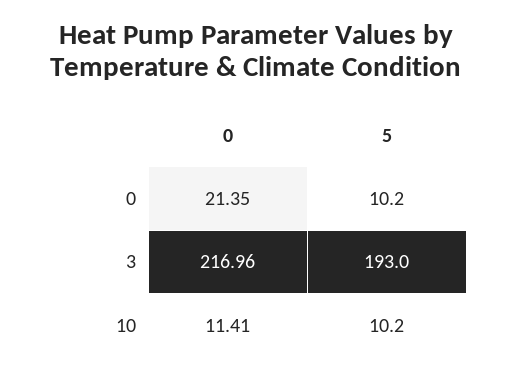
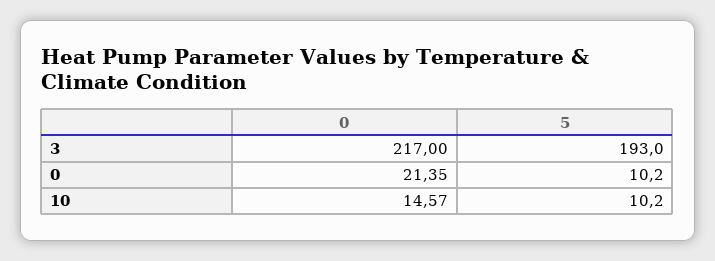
  {
    "0": {
      "0": 21.35,
-     "3": 216.96,
+     "3": 217,
-     "10": 11.41
+     "10": 14.57
    },
    "5": {
      "0": 10.2,
      "3": 193,
      "10": 10.2
    }
  }

